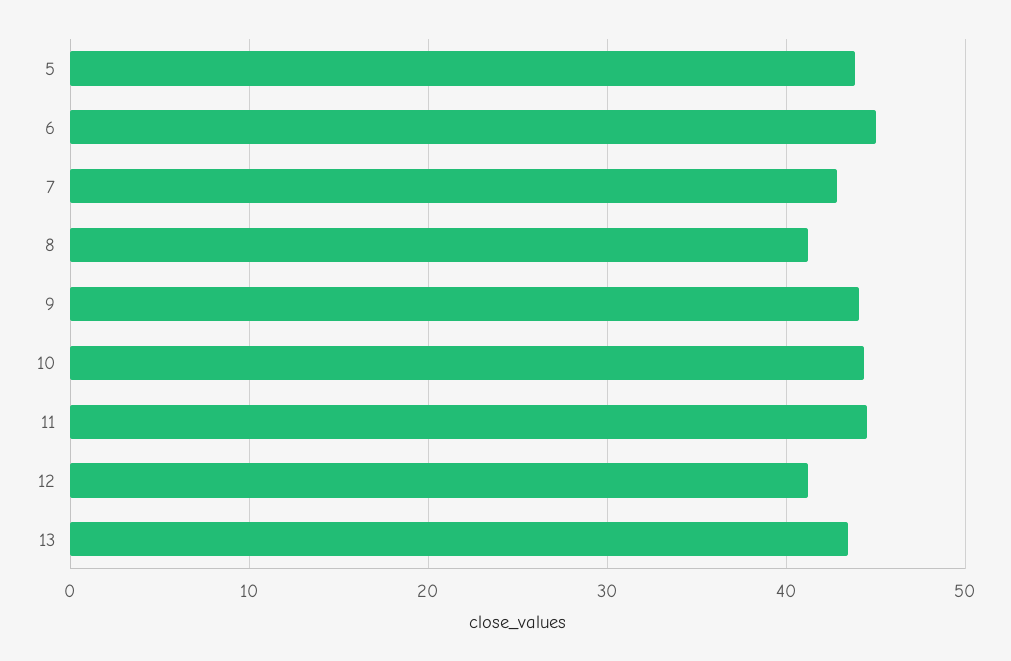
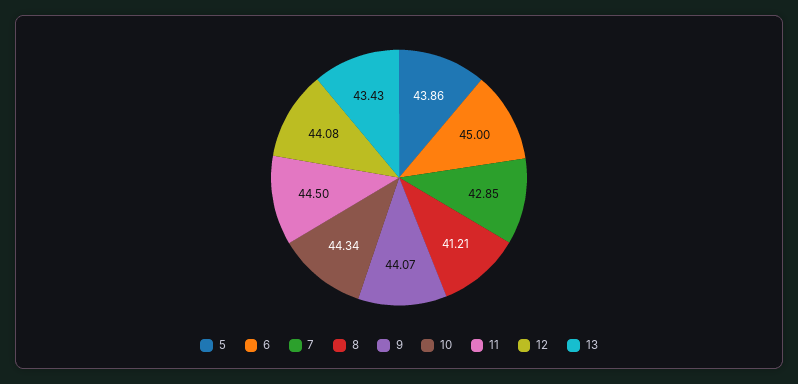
  {
    "5": 43.86,
    "6": 45,
    "7": 42.85,
    "8": 41.21,
    "9": 44.07,
    "10": 44.34,
    "11": 44.5,
-   "12": 41,
+   "12": 44.08,
    "13": 43.43
  }

